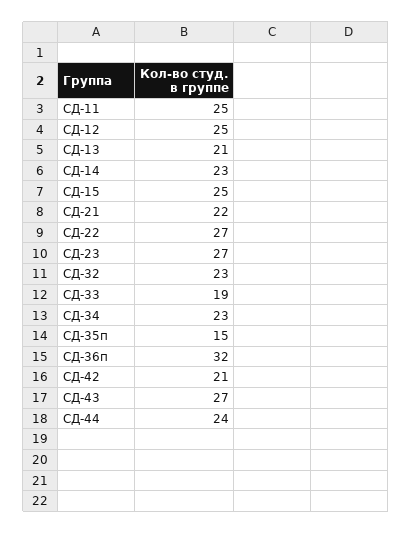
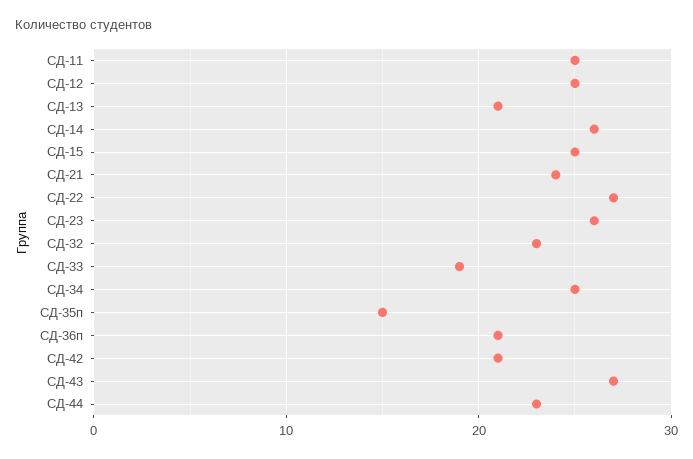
  {
    "СД-11": 25,
    "СД-12": 25,
    "СД-13": 21,
-   "СД-14": 23,
+   "СД-14": 26,
    "СД-15": 25,
-   "СД-21": 22,
+   "СД-21": 24,
    "СД-22": 27,
-   "СД-23": 27,
+   "СД-23": 26,
    "СД-32": 23,
    "СД-33": 19,
-   "СД-34": 23,
+   "СД-34": 25,
    "СД-35п": 15,
-   "СД-36п": 32,
+   "СД-36п": 21,
    "СД-42": 21,
    "СД-43": 27,
-   "СД-44": 24
+   "СД-44": 23
  }

